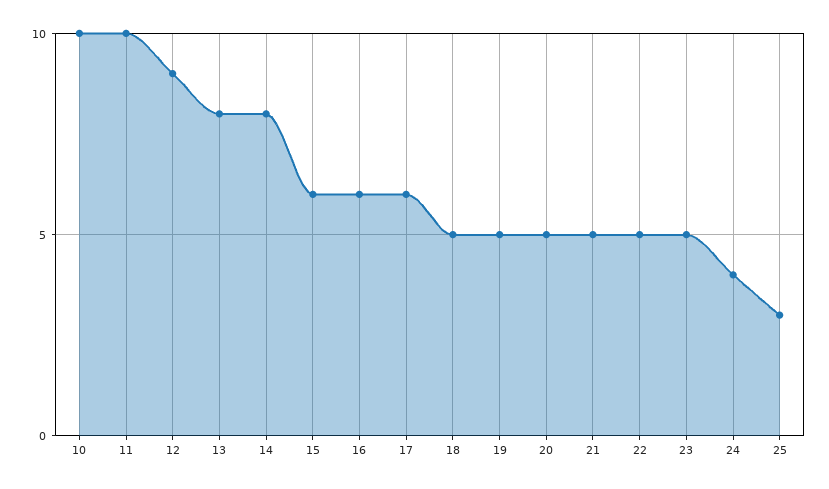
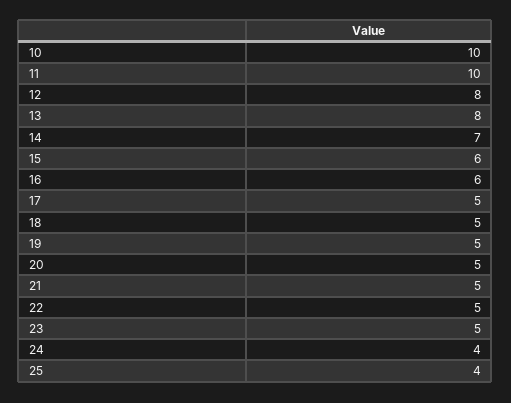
  {
    "10": 10,
    "11": 10,
-   "12": 9,
+   "12": 8,
    "13": 8,
-   "14": 8,
+   "14": 7,
    "15": 6,
    "16": 6,
-   "17": 6,
+   "17": 5,
    "18": 5,
    "19": 5,
    "20": 5,
    "21": 5,
    "22": 5,
    "23": 5,
    "24": 4,
-   "25": 3
+   "25": 4
  }

